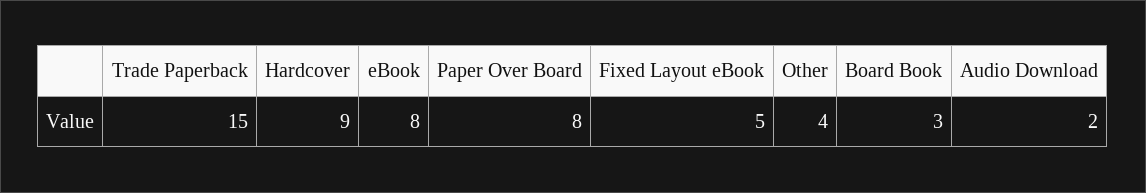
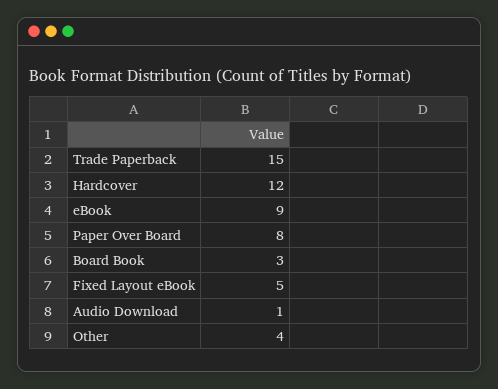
  {
    "Trade Paperback": 15,
-   "Hardcover": 9,
+   "Hardcover": 12,
-   "eBook": 8,
+   "eBook": 9,
    "Paper Over Board": 8,
    "Fixed Layout eBook": 5,
    "Other": 4,
    "Board Book": 3,
-   "Audio Download": 2
+   "Audio Download": 1
  }

